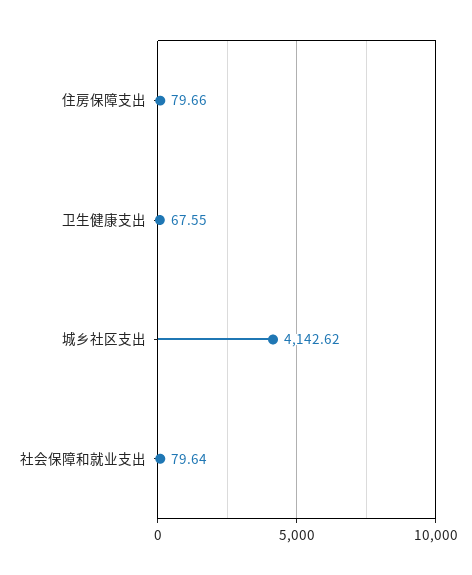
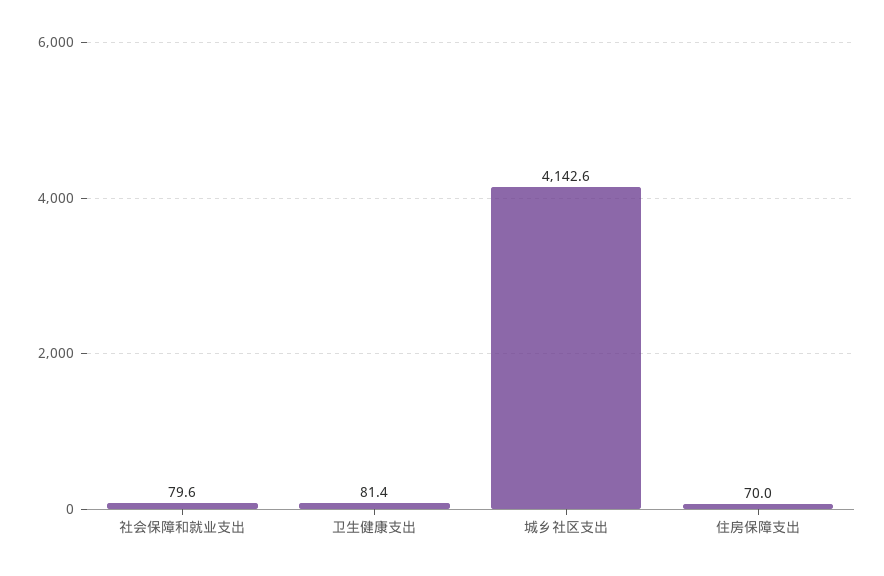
  {
-   "住房保障支出": 79.66,
+   "住房保障支出": 70,
-   "卫生健康支出": 67.55,
+   "卫生健康支出": 81.4,
    "城乡社区支出": 4142.62,
    "社会保障和就业支出": 79.64
  }

